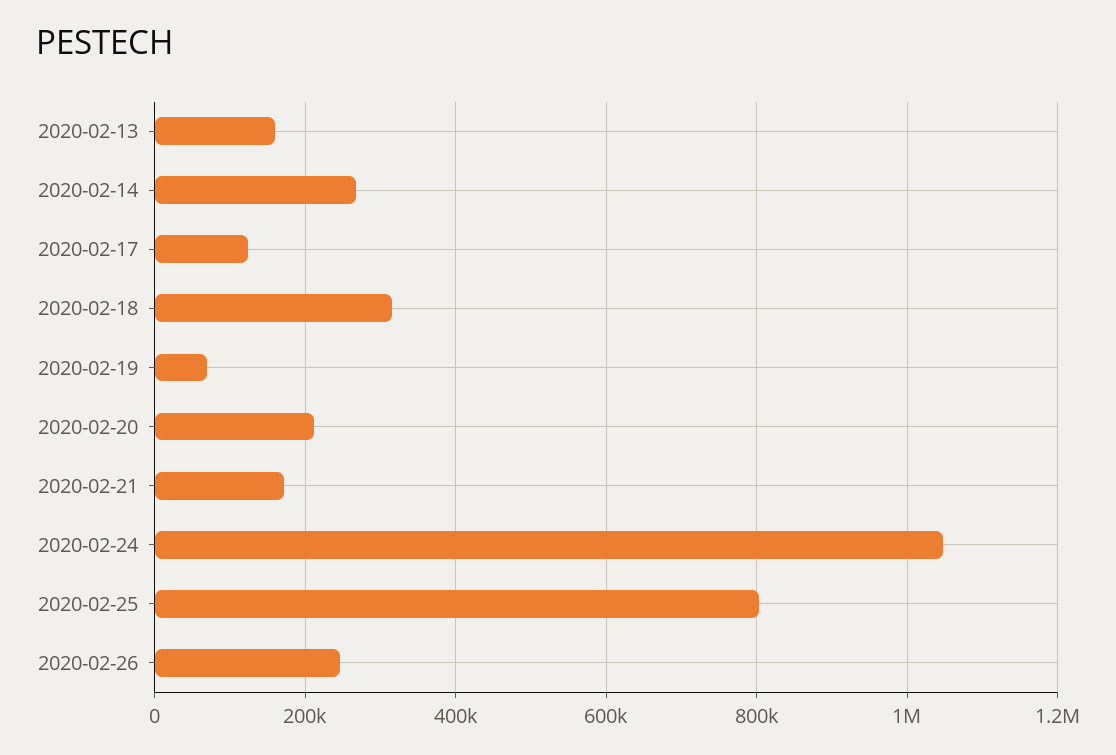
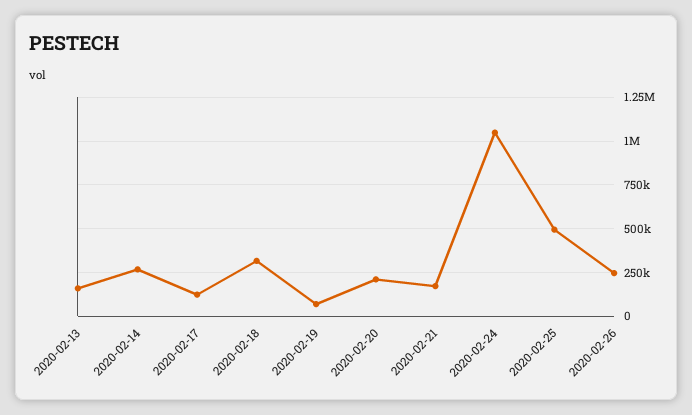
  {
    "2020-02-13": 160000,
    "2020-02-14": 260000,
    "2020-02-17": 120000,
    "2020-02-18": 320000,
    "2020-02-19": 60000,
    "2020-02-20": 220000,
    "2020-02-21": 180000,
    "2020-02-24": 1040000,
-   "2020-02-25": 800000,
+   "2020-02-25": 500000,
    "2020-02-26": 240000
  }

